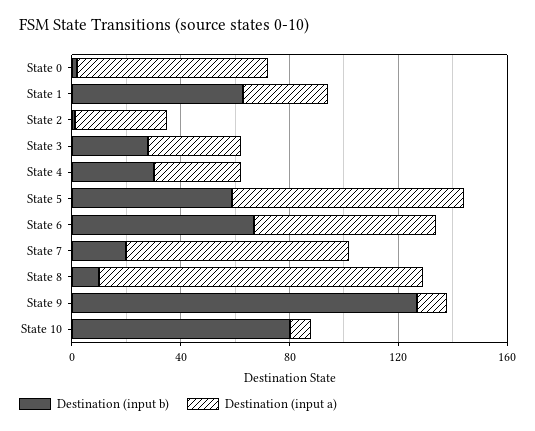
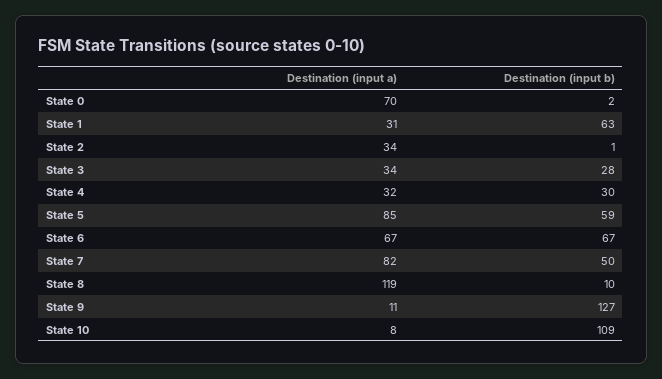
  {
    "Destination (input b)": {
      "State 0": 2,
      "State 1": 63,
      "State 2": 1,
      "State 3": 28,
      "State 4": 30,
      "State 5": 59,
      "State 6": 67,
-     "State 7": 20,
+     "State 7": 50,
      "State 8": 10,
      "State 9": 127,
-     "State 10": 80
+     "State 10": 109
    },
    "Destination (input a)": {
      "State 0": 70,
      "State 1": 31,
      "State 2": 34,
      "State 3": 34,
      "State 4": 32,
      "State 5": 85,
      "State 6": 67,
      "State 7": 82,
      "State 8": 119,
      "State 9": 11,
      "State 10": 8
    }
  }

